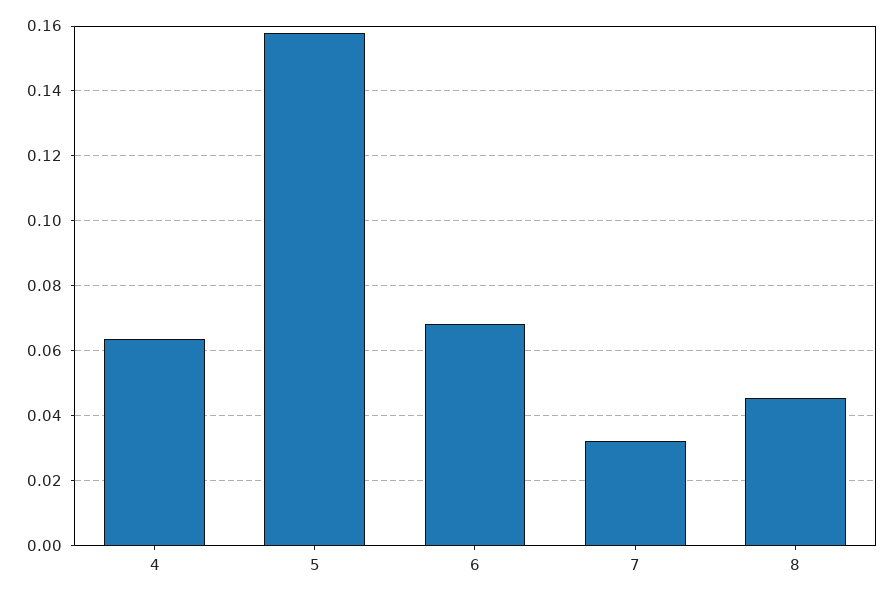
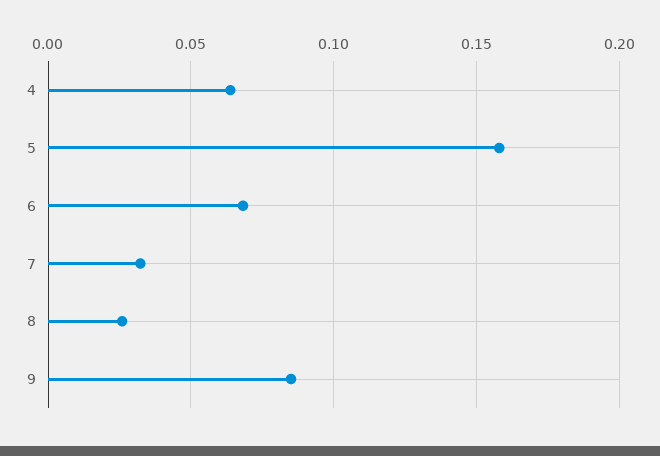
  {
    "4": 0.064,
    "5": 0.158,
    "6": 0.068,
    "7": 0.032,
-   "8": 0.046
+   "8": 0.025,
+   "9": 0.085
  }

